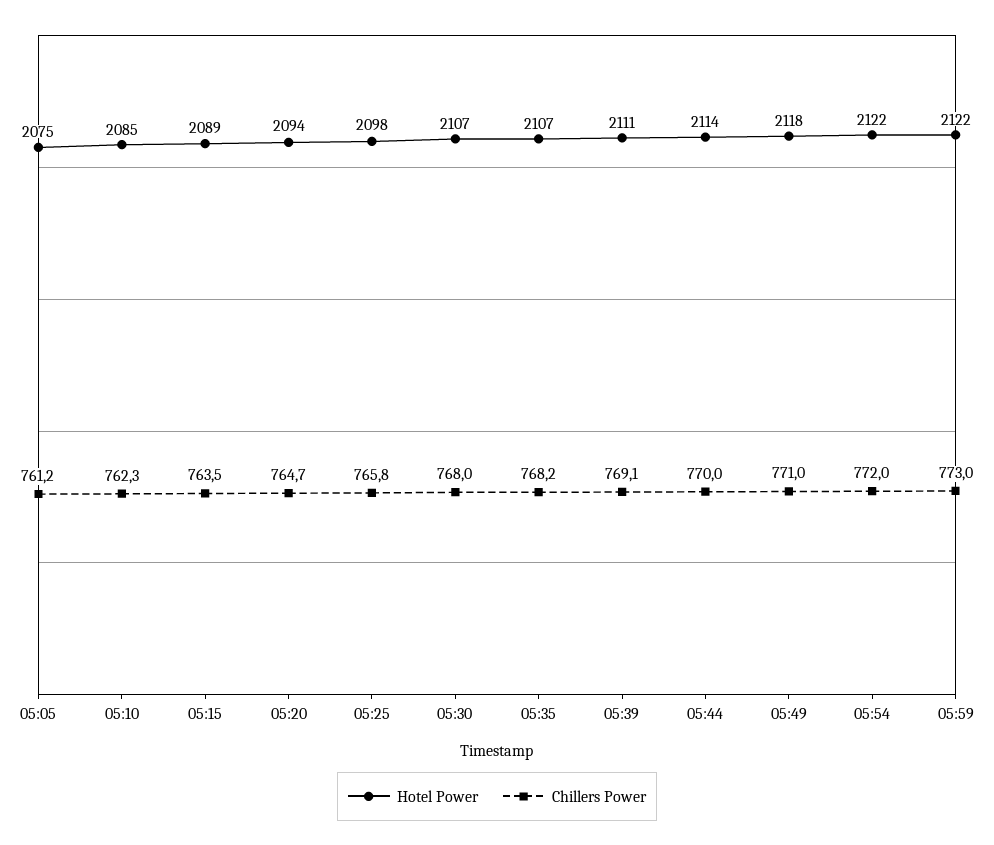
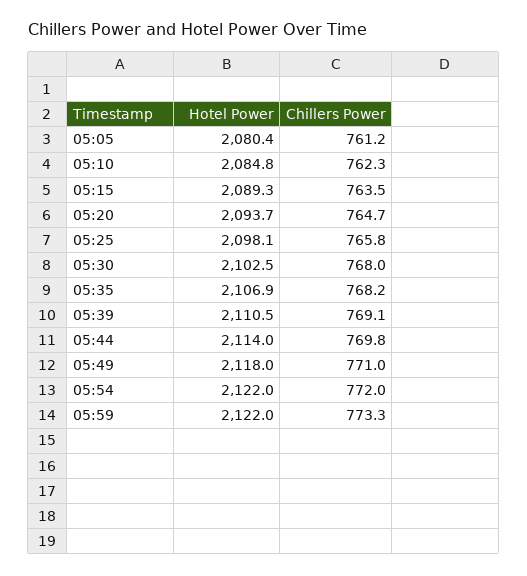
  {
    "Hotel Power": {
-     "05:05": 2075,
+     "05:05": 2080.4,
      "05:10": 2084.8,
      "05:15": 2089.3,
      "05:20": 2093.7,
      "05:25": 2098.1,
-     "05:30": 2107,
+     "05:30": 2102.5,
      "05:35": 2106.9,
      "05:39": 2110.5,
      "05:44": 2114,
      "05:49": 2118,
      "05:54": 2122,
      "05:59": 2122
    },
    "Chillers Power": {
      "05:05": 761.2,
      "05:10": 762.3,
      "05:15": 763.5,
      "05:20": 764.7,
      "05:25": 765.8,
      "05:30": 768,
      "05:35": 768.2,
      "05:39": 769.1,
-     "05:44": 770,
+     "05:44": 769.8,
      "05:49": 771,
      "05:54": 772,
-     "05:59": 773
+     "05:59": 773.3
    }
  }

